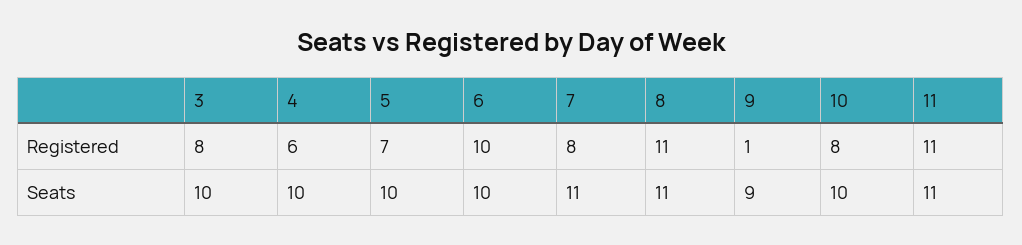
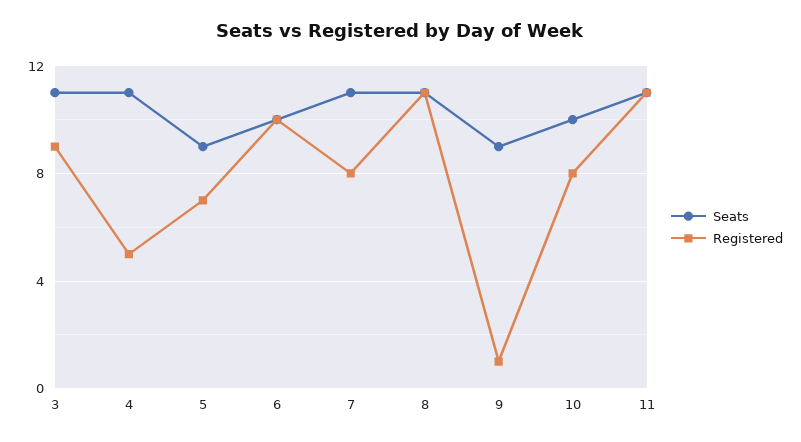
  {
    "Registered": {
-     "3": 8,
+     "3": 9,
-     "4": 6,
+     "4": 5,
      "5": 7,
      "6": 10,
      "7": 8,
      "8": 11,
      "9": 1,
      "10": 8,
      "11": 11
    },
    "Seats": {
-     "3": 10,
+     "3": 11,
-     "4": 10,
+     "4": 11,
-     "5": 10,
+     "5": 9,
      "6": 10,
      "7": 11,
      "8": 11,
      "9": 9,
      "10": 10,
      "11": 11
    }
  }

